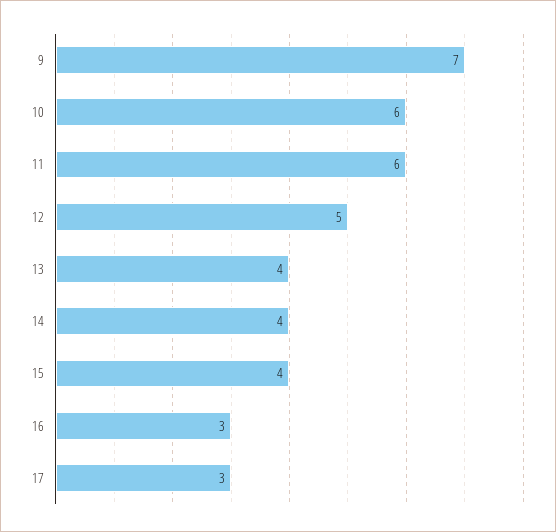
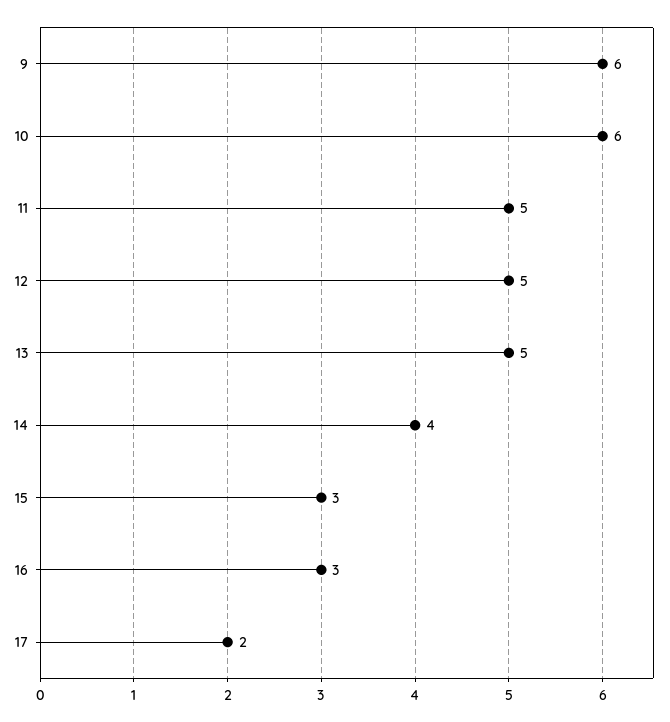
  {
-   "9": 7,
+   "9": 6,
    "10": 6,
-   "11": 6,
+   "11": 5,
    "12": 5,
-   "13": 4,
+   "13": 5,
    "14": 4,
-   "15": 4,
+   "15": 3,
    "16": 3,
-   "17": 3
+   "17": 2
  }

